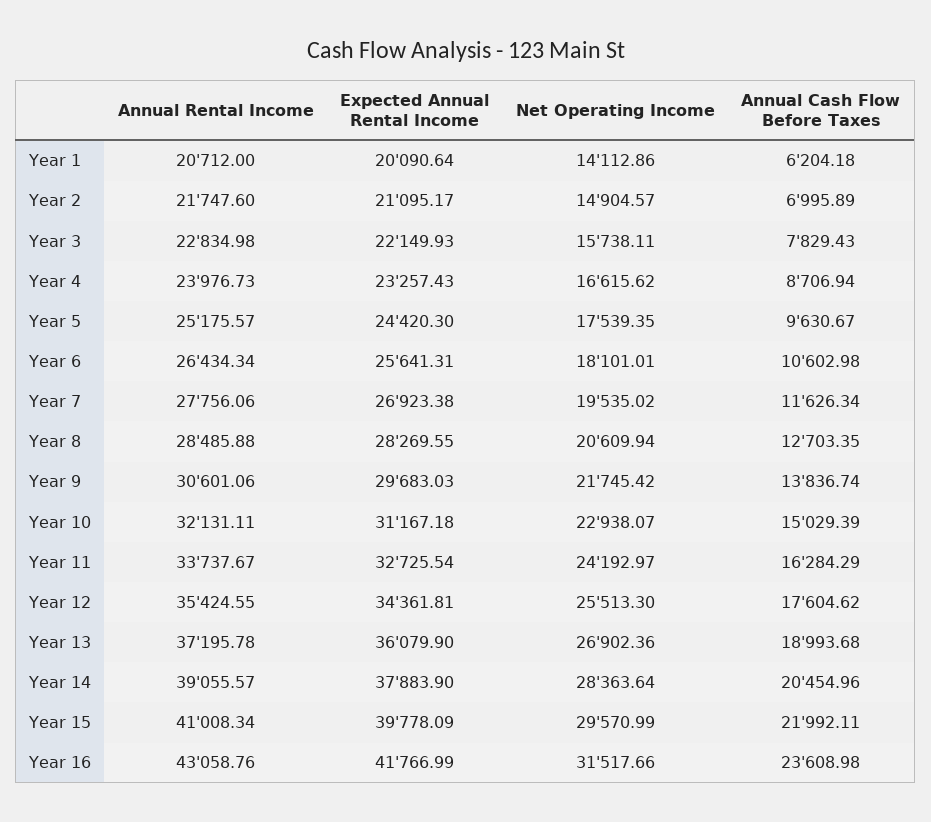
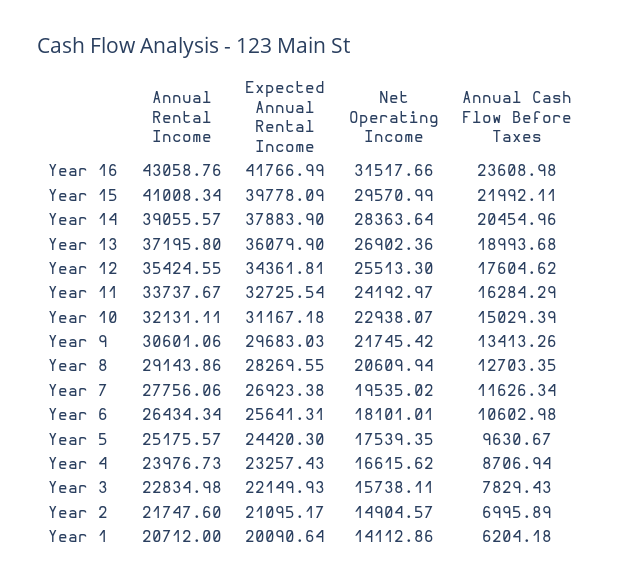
  {
    "Annual Rental Income": {
      "Year 1": 20712,
      "Year 2": 21747.6,
      "Year 3": 22834.98,
      "Year 4": 23976.73,
      "Year 5": 25175.57,
      "Year 6": 26434.34,
      "Year 7": 27756.06,
-     "Year 8": 28485.88,
+     "Year 8": 29143.86,
      "Year 9": 30601.06,
      "Year 10": 32131.11,
      "Year 11": 33737.67,
      "Year 12": 35424.55,
-     "Year 13": 37195.78,
+     "Year 13": 37195.8,
      "Year 14": 39055.57,
      "Year 15": 41008.34,
      "Year 16": 43058.76
    },
    "Expected Annual Rental Income": {
      "Year 1": 20090.64,
      "Year 2": 21095.17,
      "Year 3": 22149.93,
      "Year 4": 23257.43,
      "Year 5": 24420.3,
      "Year 6": 25641.31,
      "Year 7": 26923.38,
      "Year 8": 28269.55,
      "Year 9": 29683.03,
      "Year 10": 31167.18,
      "Year 11": 32725.54,
      "Year 12": 34361.81,
      "Year 13": 36079.9,
      "Year 14": 37883.9,
      "Year 15": 39778.09,
      "Year 16": 41766.99
    },
    "Net Operating Income": {
      "Year 1": 14112.86,
      "Year 2": 14904.57,
      "Year 3": 15738.11,
      "Year 4": 16615.62,
      "Year 5": 17539.35,
      "Year 6": 18101.01,
      "Year 7": 19535.02,
      "Year 8": 20609.94,
      "Year 9": 21745.42,
      "Year 10": 22938.07,
      "Year 11": 24192.97,
      "Year 12": 25513.3,
      "Year 13": 26902.36,
      "Year 14": 28363.64,
      "Year 15": 29570.99,
      "Year 16": 31517.66
    },
    "Annual Cash Flow Before Taxes": {
      "Year 1": 6204.18,
      "Year 2": 6995.89,
      "Year 3": 7829.43,
      "Year 4": 8706.94,
      "Year 5": 9630.67,
      "Year 6": 10602.98,
      "Year 7": 11626.34,
      "Year 8": 12703.35,
-     "Year 9": 13836.74,
+     "Year 9": 13413.26,
      "Year 10": 15029.39,
      "Year 11": 16284.29,
      "Year 12": 17604.62,
      "Year 13": 18993.68,
      "Year 14": 20454.96,
      "Year 15": 21992.11,
      "Year 16": 23608.98
    }
  }

